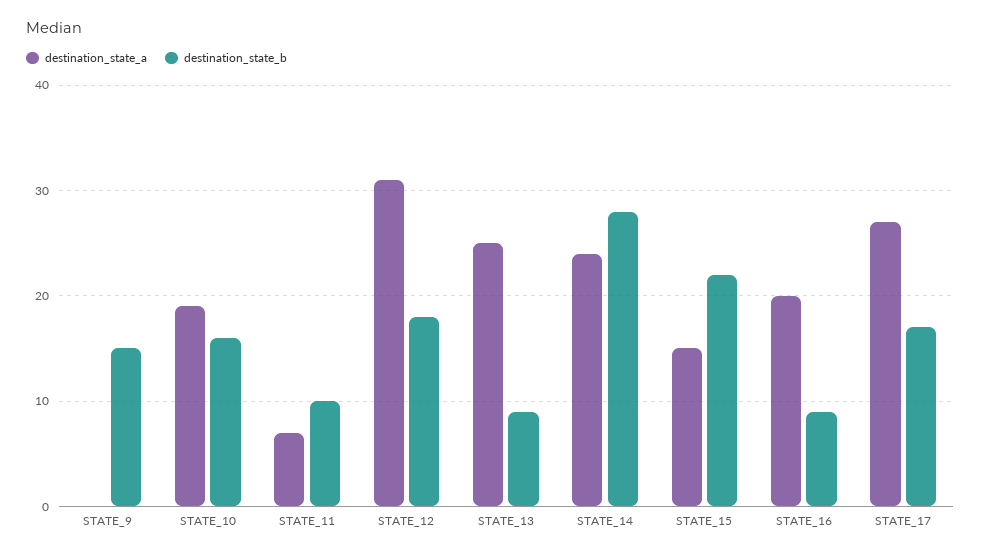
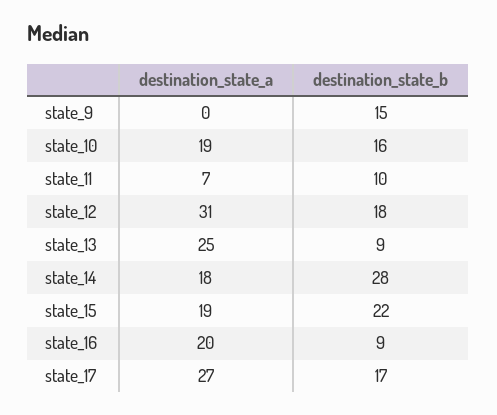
  {
    "destination_state_a": {
      "STATE_9": 0,
      "STATE_10": 19,
      "STATE_11": 7,
      "STATE_12": 31,
      "STATE_13": 25,
-     "STATE_14": 24,
+     "STATE_14": 18,
-     "STATE_15": 15,
+     "STATE_15": 19,
      "STATE_16": 20,
      "STATE_17": 27
    },
    "destination_state_b": {
      "STATE_9": 15,
      "STATE_10": 16,
      "STATE_11": 10,
      "STATE_12": 18,
      "STATE_13": 9,
      "STATE_14": 28,
      "STATE_15": 22,
      "STATE_16": 9,
      "STATE_17": 17
    }
  }

